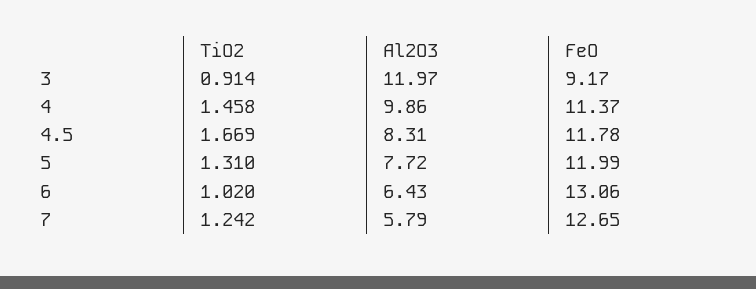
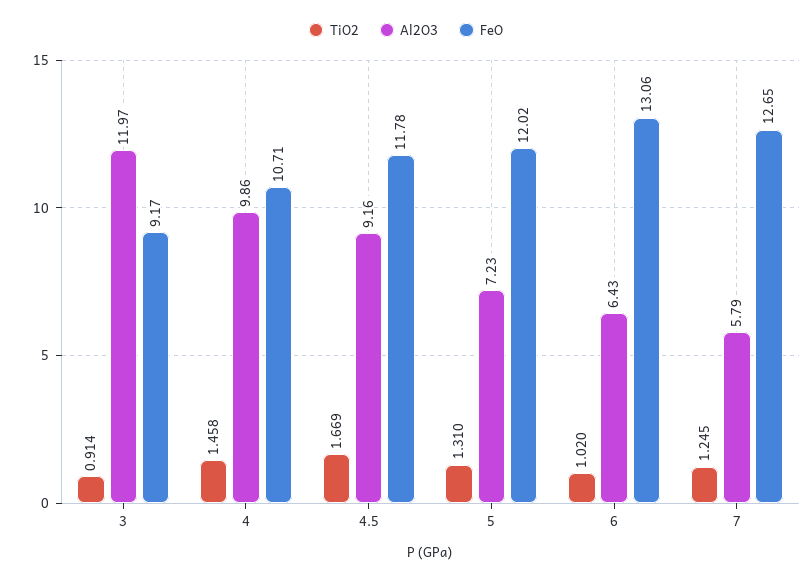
  {
    "TiO2": {
      "3": 0.914,
      "4": 1.458,
      "4.5": 1.669,
      "5": 1.31,
      "6": 1.02,
-     "7": 1.242
+     "7": 1.245
    },
    "Al2O3": {
      "3": 11.97,
      "4": 9.86,
-     "4.5": 8.31,
+     "4.5": 9.16,
-     "5": 7.72,
+     "5": 7.23,
      "6": 6.43,
      "7": 5.79
    },
    "FeO": {
      "3": 9.17,
-     "4": 11.37,
+     "4": 10.71,
      "4.5": 11.78,
-     "5": 11.99,
+     "5": 12.02,
      "6": 13.06,
      "7": 12.65
    }
  }

